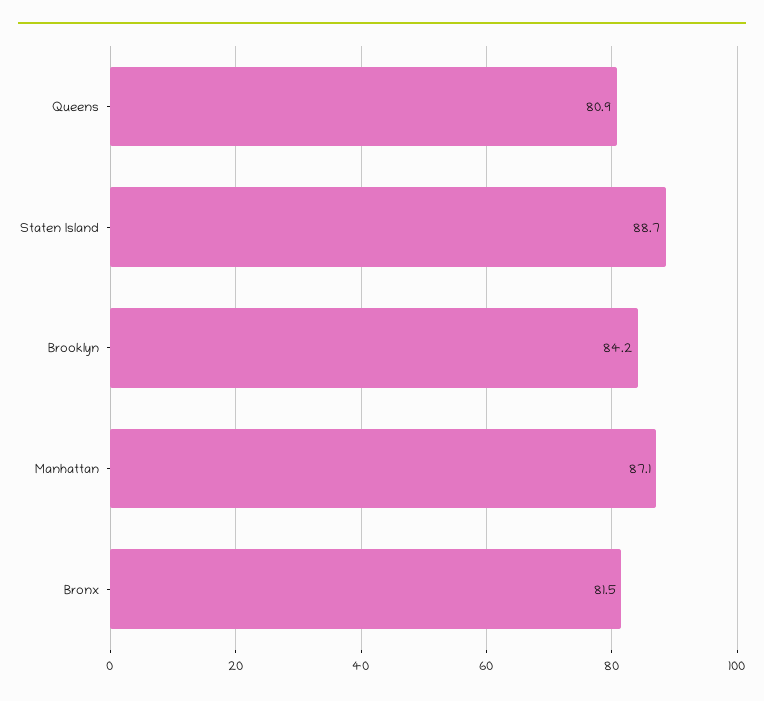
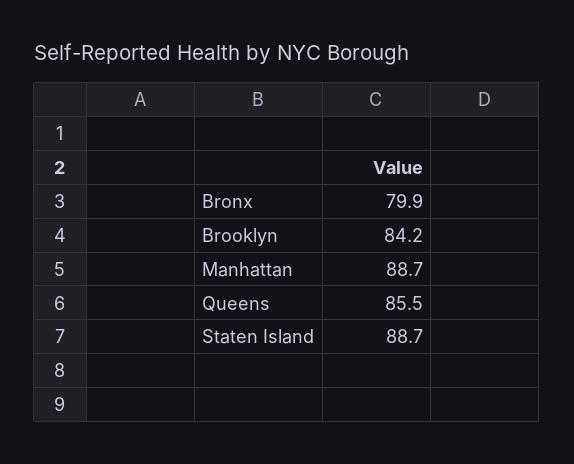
  {
-   "Queens": 80.9,
+   "Queens": 85.5,
    "Staten Island": 88.7,
    "Brooklyn": 84.2,
-   "Manhattan": 87.1,
+   "Manhattan": 88.7,
-   "Bronx": 81.5
+   "Bronx": 79.9
  }

